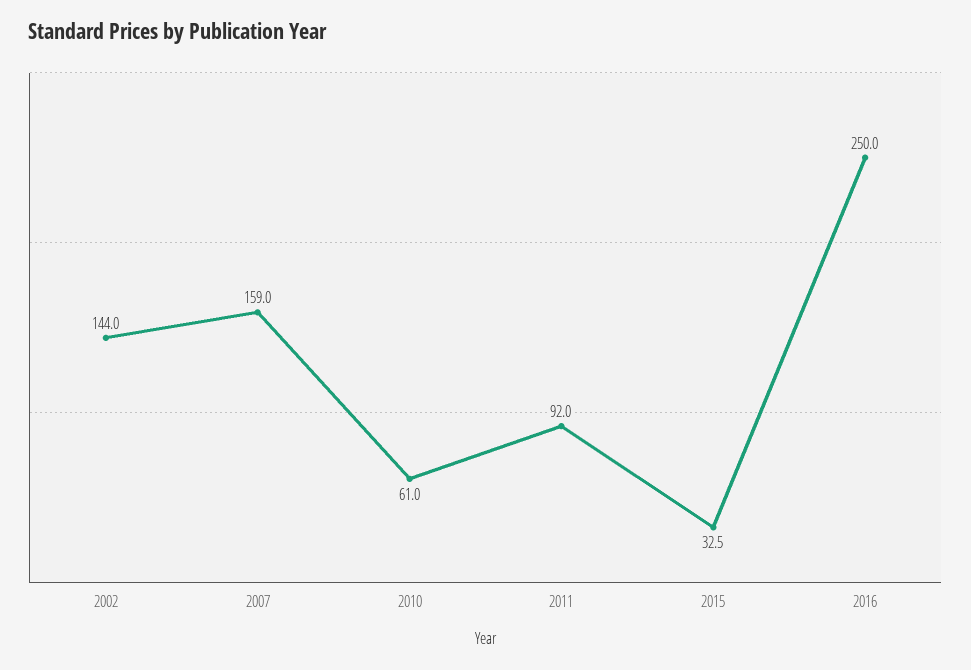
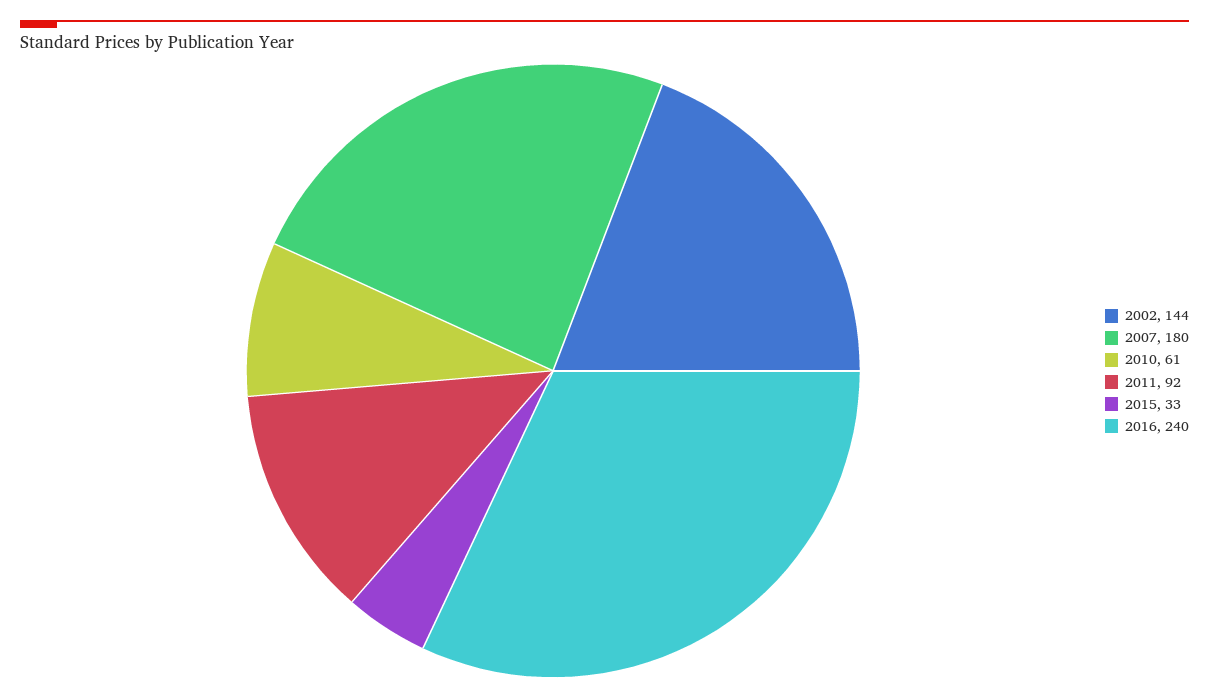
  {
    "2002": 144,
-   "2007": 159,
+   "2007": 180,
    "2010": 61,
    "2011": 92,
    "2015": 32.5,
-   "2016": 250
+   "2016": 240
  }

